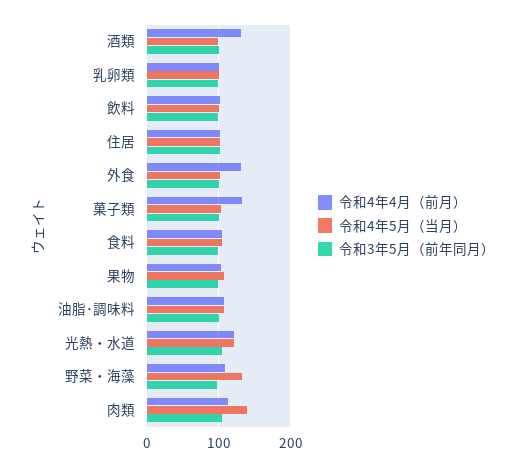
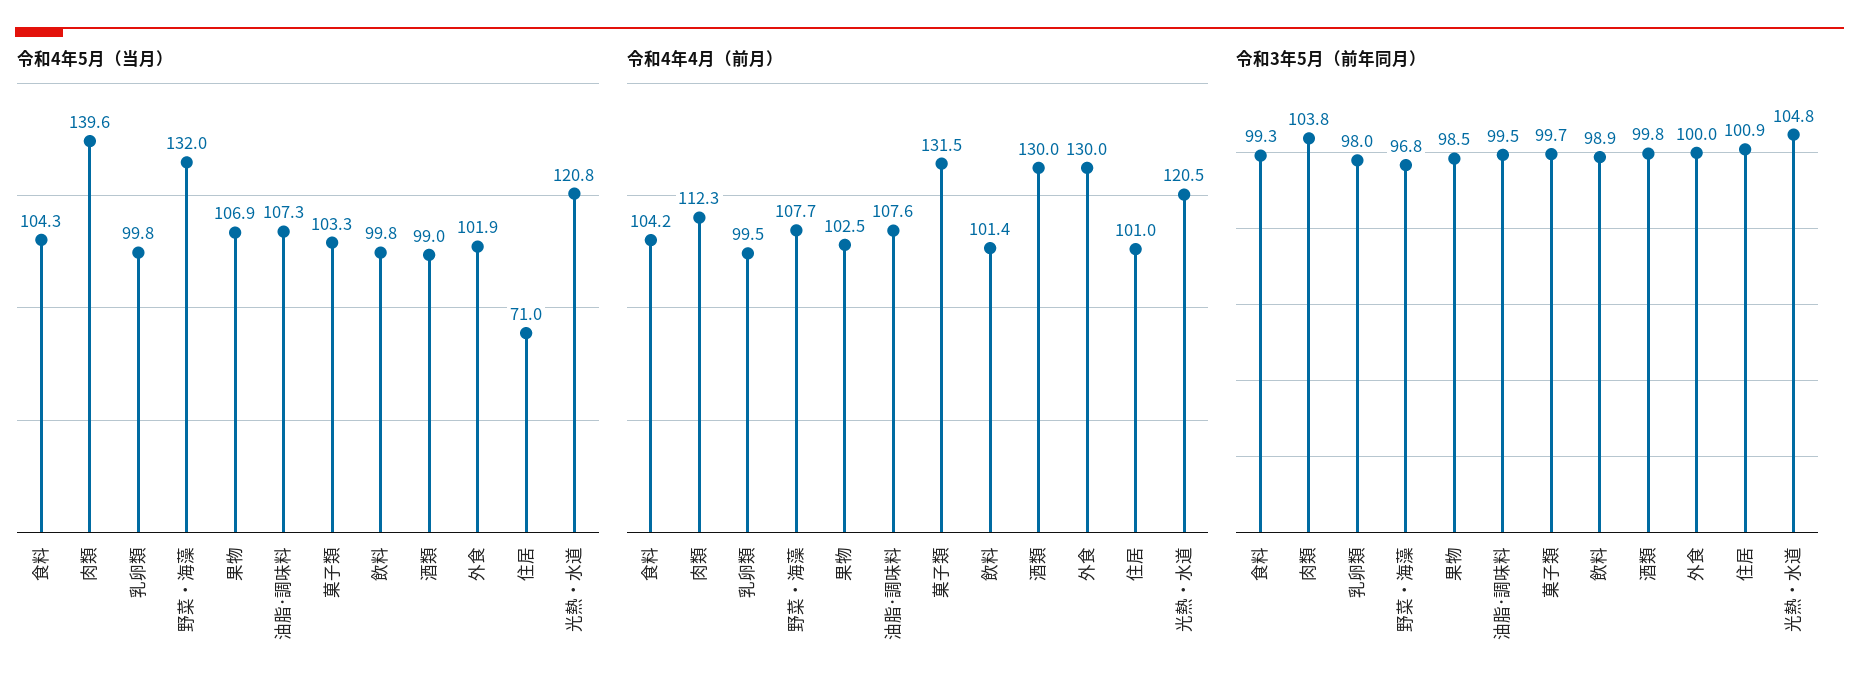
  {
    "令和4年4月（前月）": {
      "酒類": 130,
      "乳卵類": 99.5,
      "飲料": 101.4,
      "住居": 101,
      "外食": 130,
      "菓子類": 131.5,
      "食料": 104.2,
      "果物": 102.5,
      "油脂･調味料": 107.6,
      "光熱・水道": 120.5,
      "野菜・海藻": 107.7,
      "肉類": 112.3
    },
    "令和4年5月（当月）": {
      "酒類": 99,
      "乳卵類": 99.8,
      "飲料": 99.8,
-     "住居": 100,
+     "住居": 71,
      "外食": 101.9,
      "菓子類": 103.3,
      "食料": 104.3,
      "果物": 106.9,
      "油脂･調味料": 107.3,
      "光熱・水道": 120.8,
      "野菜・海藻": 132,
      "肉類": 139.6
    },
    "令和3年5月（前年同月）": {
      "酒類": 99.8,
      "乳卵類": 98,
      "飲料": 98.9,
      "住居": 100.9,
      "外食": 100,
      "菓子類": 99.7,
      "食料": 99.3,
      "果物": 98.5,
      "油脂･調味料": 99.5,
      "光熱・水道": 104.8,
      "野菜・海藻": 96.8,
      "肉類": 103.8
    }
  }

